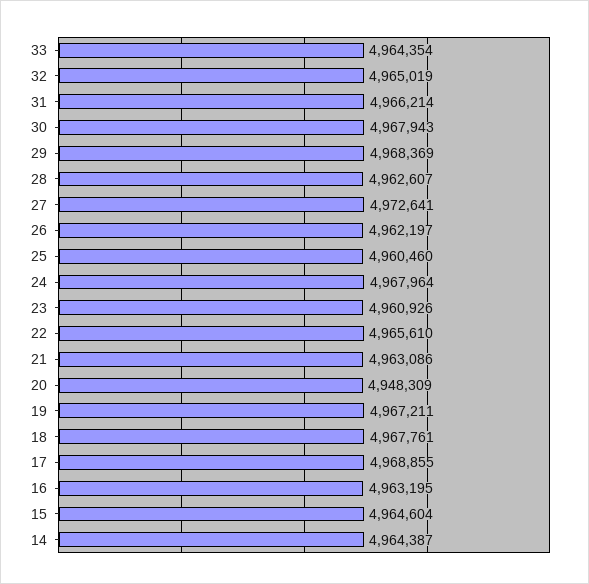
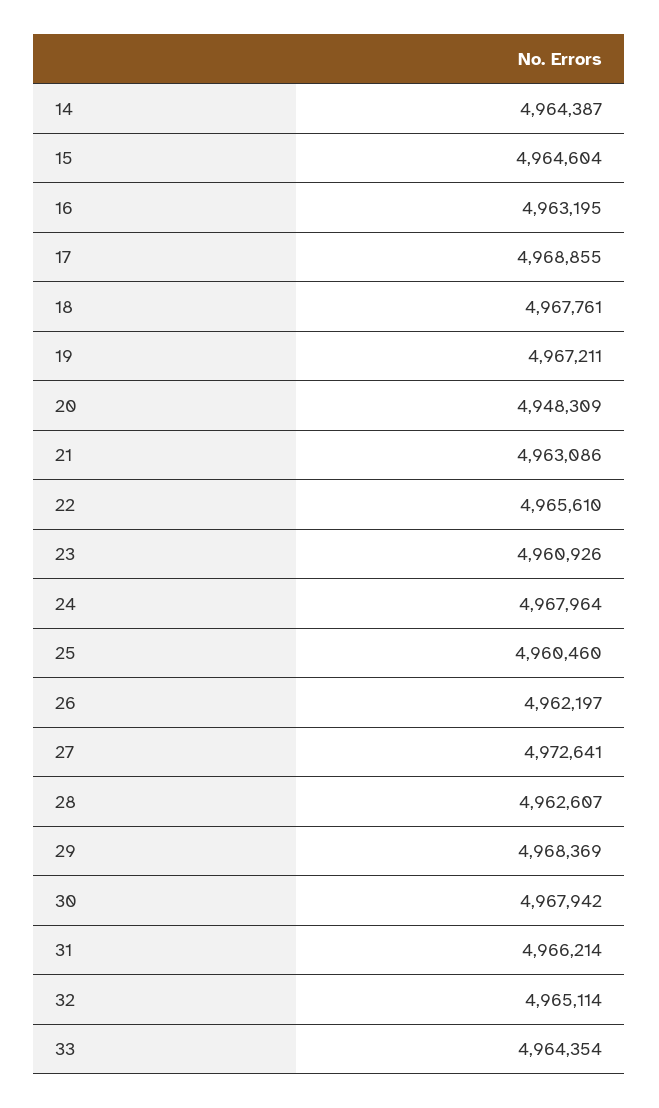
  {
    "33": 4964354,
-   "32": 4965019,
+   "32": 4965114,
    "31": 4966214,
-   "30": 4967943,
+   "30": 4967942,
    "29": 4968369,
    "28": 4962607,
    "27": 4972641,
    "26": 4962197,
    "25": 4960460,
    "24": 4967964,
    "23": 4960926,
    "22": 4965610,
    "21": 4963086,
    "20": 4948309,
    "19": 4967211,
    "18": 4967761,
    "17": 4968855,
    "16": 4963195,
    "15": 4964604,
    "14": 4964387
  }

